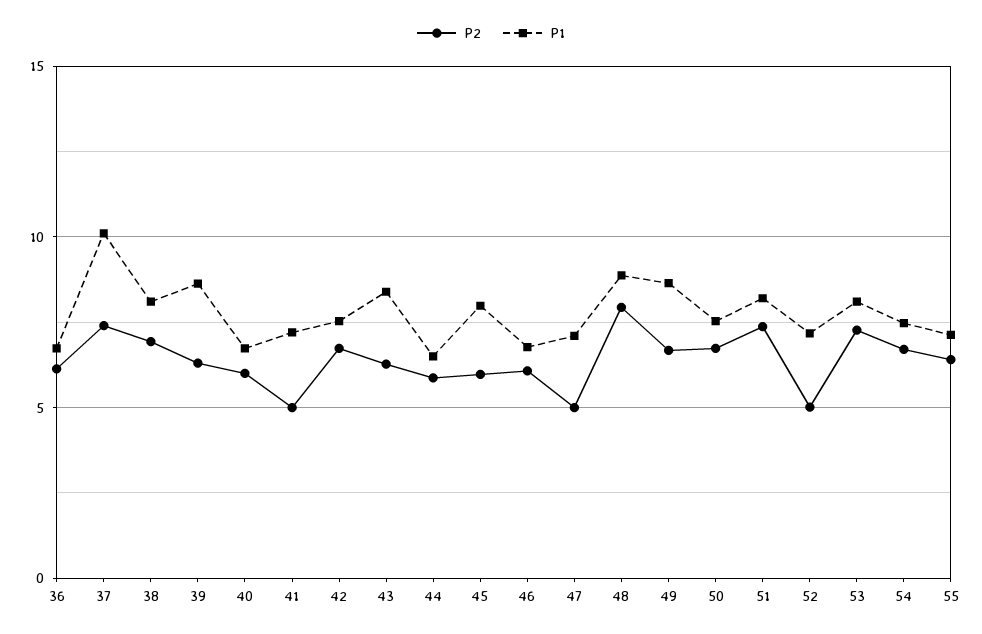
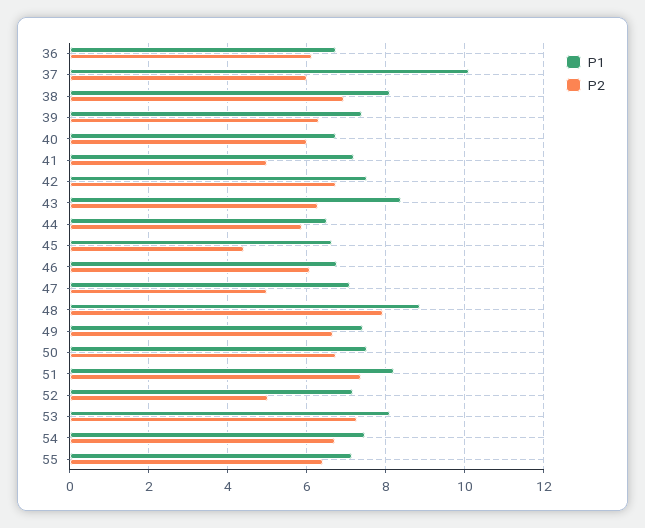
  {
    "P2": {
      "36": 6.2,
-     "37": 7.5,
+     "37": 6,
      "38": 7,
      "39": 6.4,
      "40": 6,
      "41": 5,
      "42": 6.8,
      "43": 6.2,
      "44": 5.8,
-     "45": 6,
+     "45": 4.4,
      "46": 6,
      "47": 5,
      "48": 8,
      "49": 6.6,
      "50": 6.8,
      "51": 7.4,
      "52": 5,
      "53": 7.2,
      "54": 6.8,
      "55": 6.4
    },
    "P1": {
      "36": 6.8,
      "37": 10.2,
      "38": 8.2,
-     "39": 8.5,
+     "39": 7.4,
      "40": 6.8,
      "41": 7.2,
      "42": 7.6,
      "43": 8.4,
      "44": 6.6,
-     "45": 8,
+     "45": 6.6,
      "46": 6.8,
      "47": 7.2,
      "48": 8.8,
-     "49": 8.5,
+     "49": 7.4,
      "50": 7.6,
      "51": 8.2,
      "52": 7.2,
      "53": 8.2,
      "54": 7.4,
      "55": 7.2
    }
  }

